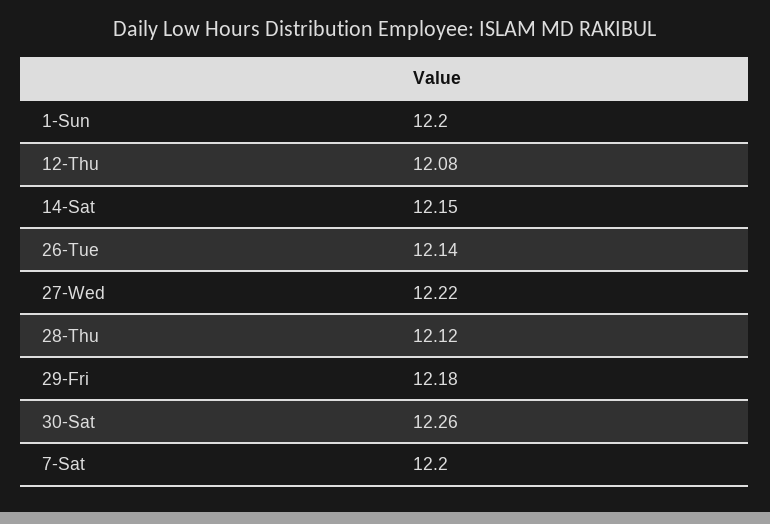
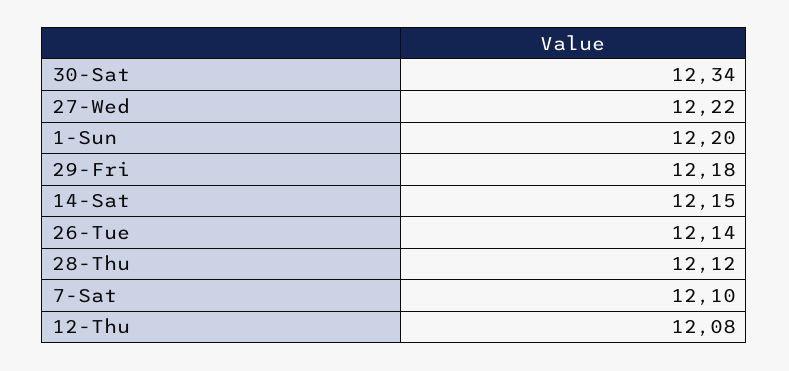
  {
    "1-Sun": 12.2,
    "12-Thu": 12.08,
    "14-Sat": 12.15,
    "26-Tue": 12.14,
    "27-Wed": 12.22,
    "28-Thu": 12.12,
    "29-Fri": 12.18,
-   "30-Sat": 12.26,
+   "30-Sat": 12.34,
-   "7-Sat": 12.2
+   "7-Sat": 12.1
  }

